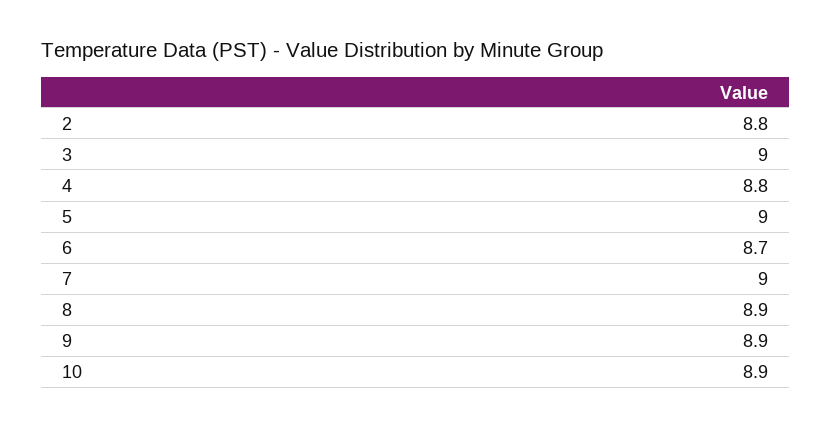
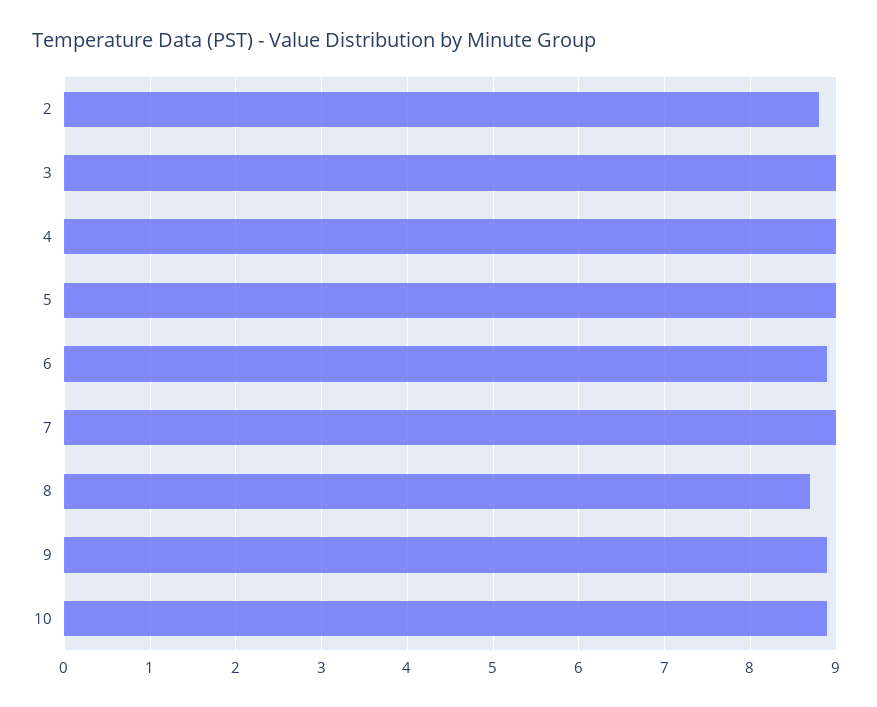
  {
    "2": 8.8,
    "3": 9,
-   "4": 8.8,
+   "4": 9,
    "5": 9,
-   "6": 8.7,
+   "6": 8.9,
    "7": 9,
-   "8": 8.9,
+   "8": 8.7,
    "9": 8.9,
    "10": 8.9
  }

